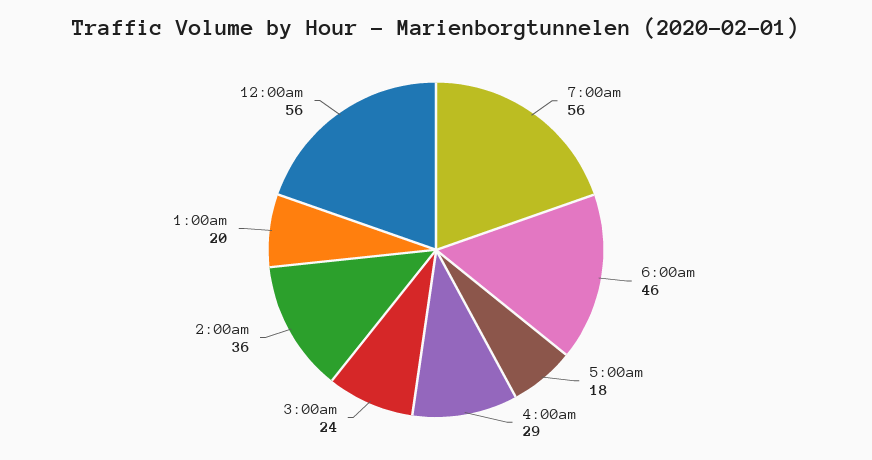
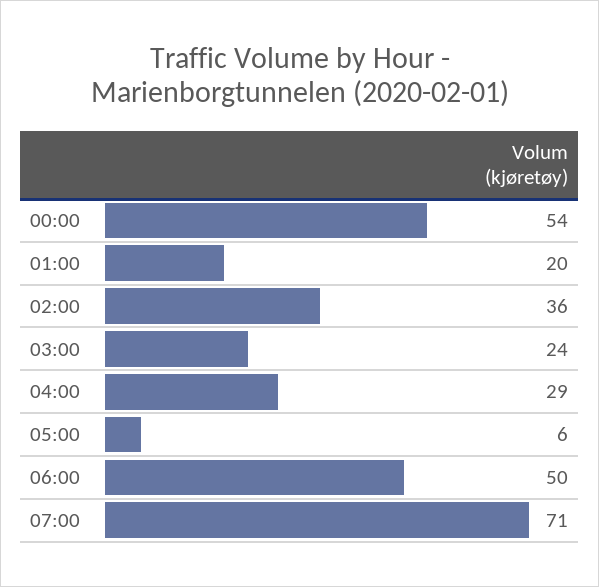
  {
-   "7:00am": 56,
+   "7:00am": 71,
-   "6:00am": 46,
+   "6:00am": 50,
-   "5:00am": 18,
+   "5:00am": 6,
    "4:00am": 29,
    "3:00am": 24,
    "2:00am": 36,
    "1:00am": 20,
-   "12:00am": 56
+   "12:00am": 54
  }

